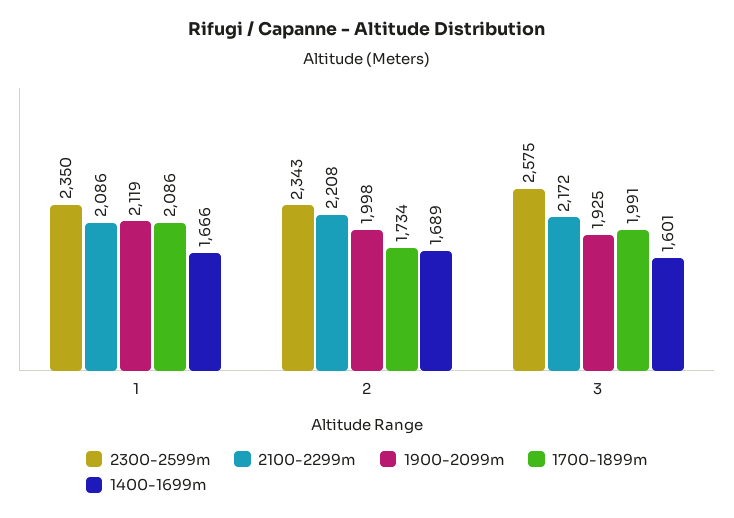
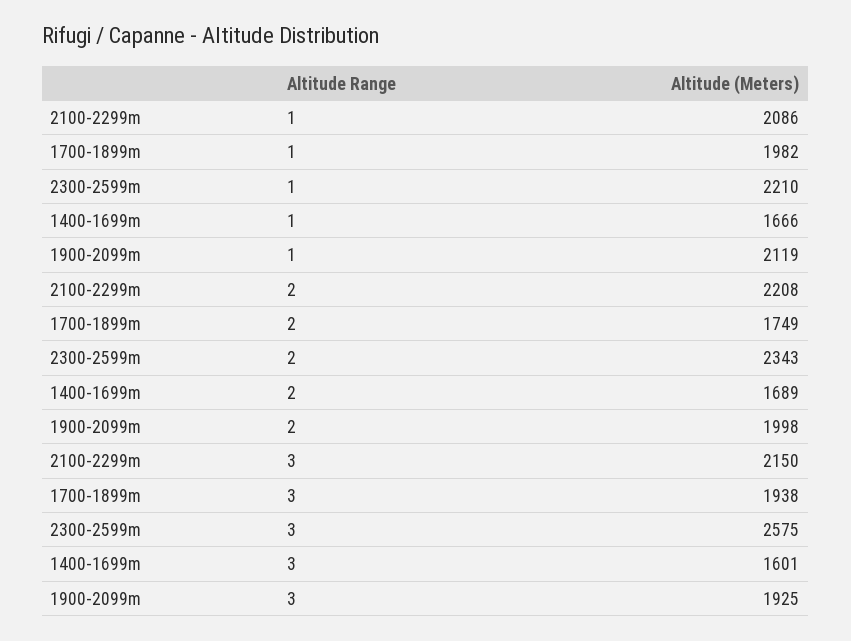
  {
    "2300-2599m": {
-     "1": 2350,
+     "1": 2210,
      "2": 2343,
      "3": 2575
    },
    "2100-2299m": {
      "1": 2086,
      "2": 2208,
-     "3": 2172
+     "3": 2150
    },
    "1900-2099m": {
      "1": 2119,
      "2": 1998,
      "3": 1925
    },
    "1700-1899m": {
-     "1": 2086,
+     "1": 1982,
-     "2": 1734,
+     "2": 1749,
-     "3": 1991
+     "3": 1938
    },
    "1400-1699m": {
      "1": 1666,
      "2": 1689,
      "3": 1601
    }
  }

